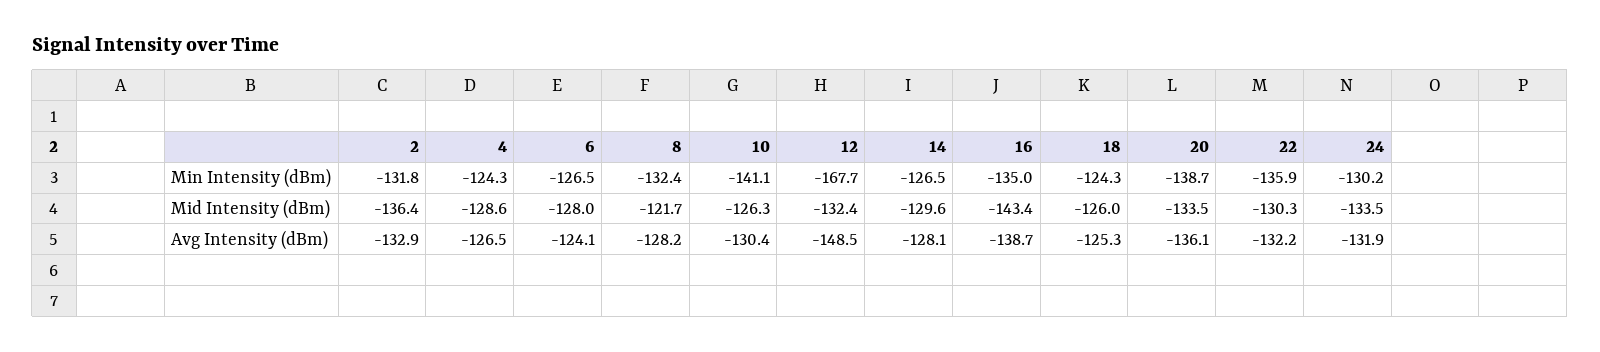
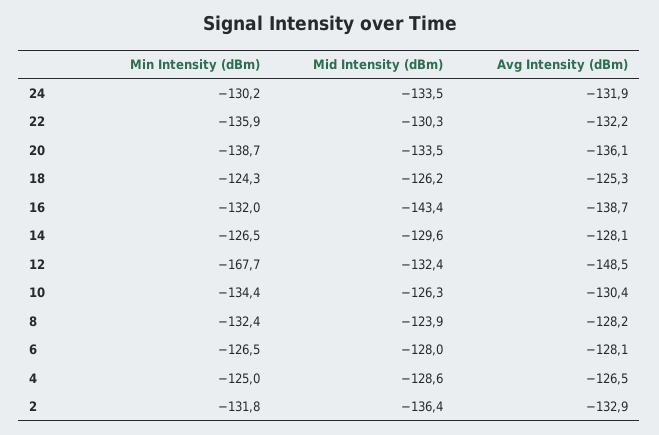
  {
    "2": {
      "Min Intensity (dBm)": -131.8,
      "Mid Intensity (dBm)": -136.4,
      "Avg Intensity (dBm)": -132.9
    },
    "4": {
-     "Min Intensity (dBm)": -124.3,
+     "Min Intensity (dBm)": -125,
      "Mid Intensity (dBm)": -128.6,
      "Avg Intensity (dBm)": -126.5
    },
    "6": {
      "Min Intensity (dBm)": -126.5,
      "Mid Intensity (dBm)": -128,
-     "Avg Intensity (dBm)": -124.1
+     "Avg Intensity (dBm)": -128.1
    },
    "8": {
      "Min Intensity (dBm)": -132.4,
-     "Mid Intensity (dBm)": -121.7,
+     "Mid Intensity (dBm)": -123.9,
      "Avg Intensity (dBm)": -128.2
    },
    "10": {
-     "Min Intensity (dBm)": -141.1,
+     "Min Intensity (dBm)": -134.4,
      "Mid Intensity (dBm)": -126.3,
      "Avg Intensity (dBm)": -130.4
    },
    "12": {
      "Min Intensity (dBm)": -167.7,
      "Mid Intensity (dBm)": -132.4,
      "Avg Intensity (dBm)": -148.5
    },
    "14": {
      "Min Intensity (dBm)": -126.5,
      "Mid Intensity (dBm)": -129.6,
      "Avg Intensity (dBm)": -128.1
    },
    "16": {
-     "Min Intensity (dBm)": -135,
+     "Min Intensity (dBm)": -132,
      "Mid Intensity (dBm)": -143.4,
      "Avg Intensity (dBm)": -138.7
    },
    "18": {
      "Min Intensity (dBm)": -124.3,
-     "Mid Intensity (dBm)": -126,
+     "Mid Intensity (dBm)": -126.2,
      "Avg Intensity (dBm)": -125.3
    },
    "20": {
      "Min Intensity (dBm)": -138.7,
      "Mid Intensity (dBm)": -133.5,
      "Avg Intensity (dBm)": -136.1
    },
    "22": {
      "Min Intensity (dBm)": -135.9,
      "Mid Intensity (dBm)": -130.3,
      "Avg Intensity (dBm)": -132.2
    },
    "24": {
      "Min Intensity (dBm)": -130.2,
      "Mid Intensity (dBm)": -133.5,
      "Avg Intensity (dBm)": -131.9
    }
  }

